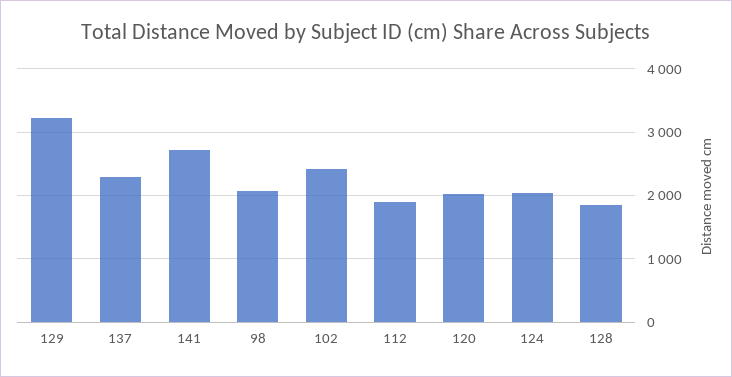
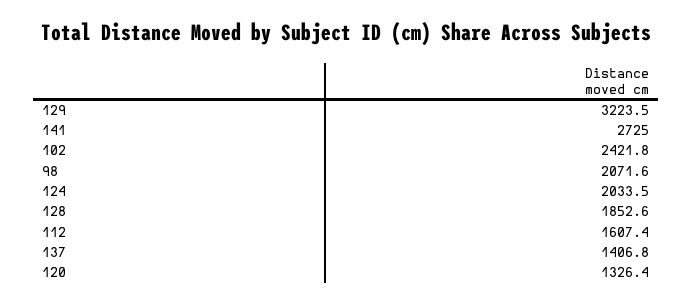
  {
    "129": 3223.5,
-   "137": 2300,
+   "137": 1406.8,
    "141": 2725,
    "98": 2071.6,
    "102": 2421.8,
-   "112": 1900,
+   "112": 1607.4,
-   "120": 2000,
+   "120": 1326.4,
    "124": 2033.5,
    "128": 1852.6
  }

